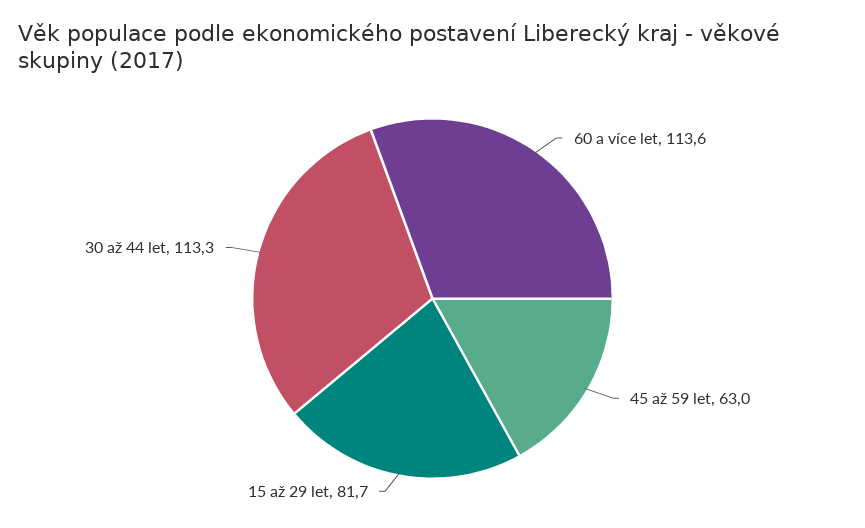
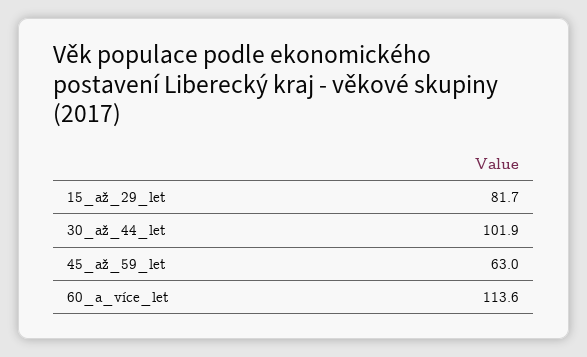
  {
    "60 a více let": 113.6,
    "45 až 59 let": 63,
    "15 až 29 let": 81.7,
-   "30 až 44 let": 113.3
+   "30 až 44 let": 101.9
  }

